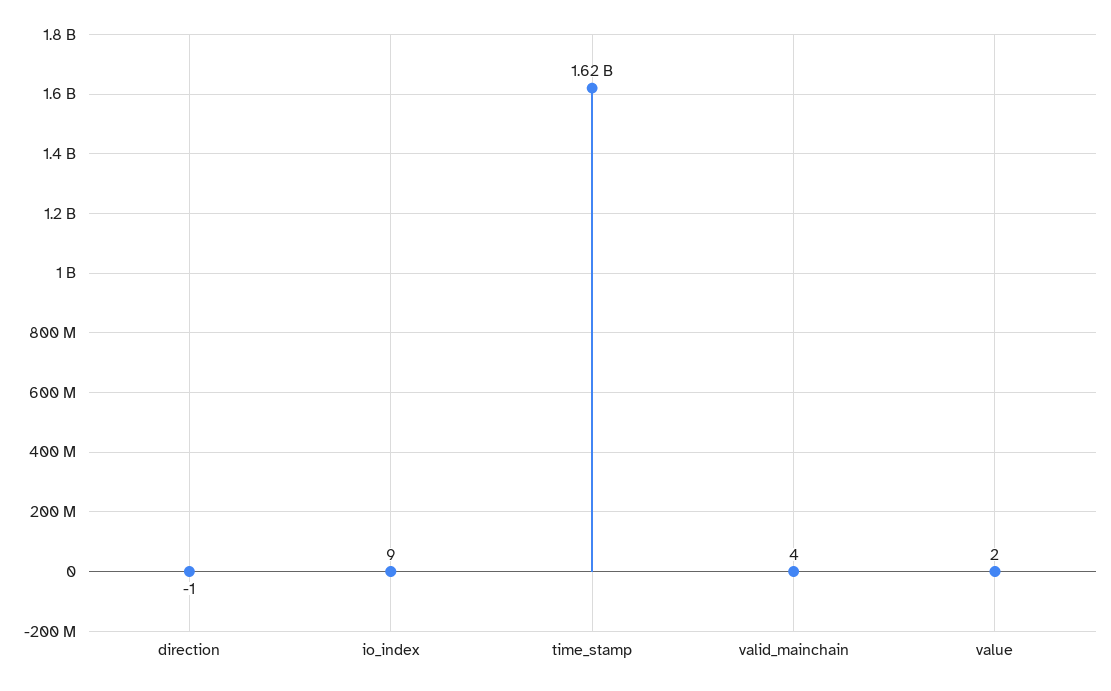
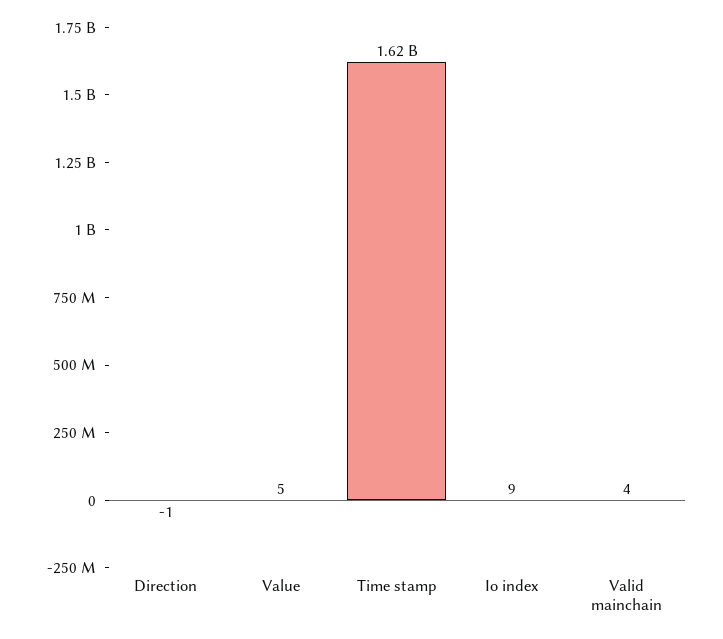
  {
    "direction": -1,
    "io_index": 9,
    "time_stamp": 1620000000,
    "valid_mainchain": 4,
-   "value": 2
+   "value": 5
  }

